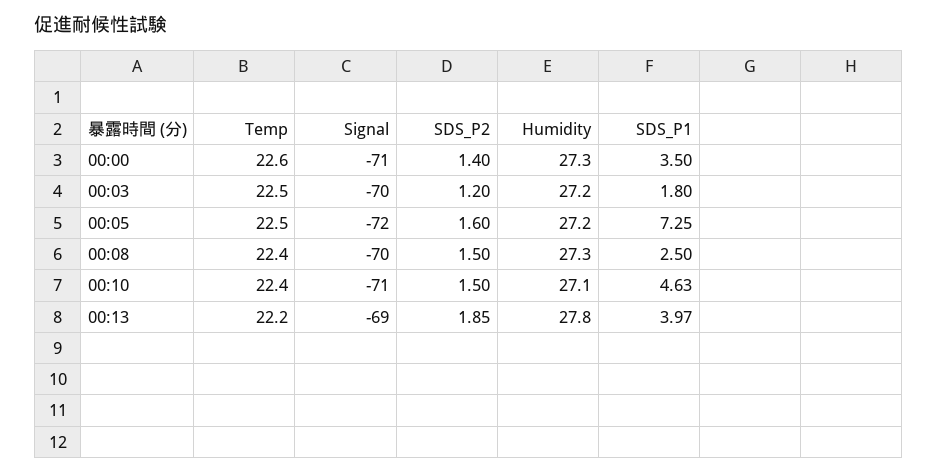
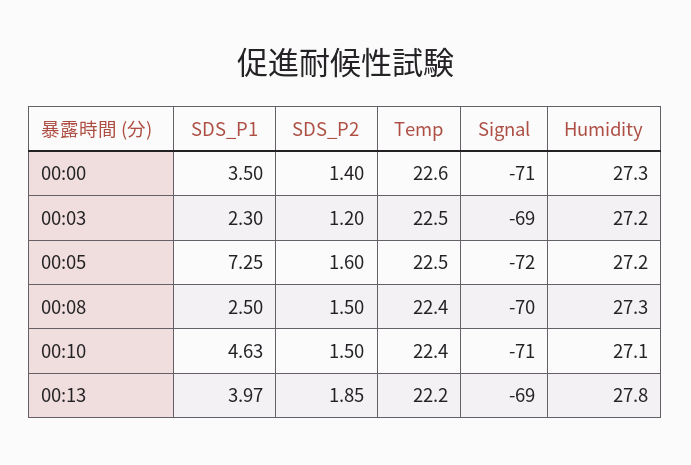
  {
    "Temp": {
      "00:00": 22.6,
      "00:03": 22.5,
      "00:05": 22.5,
      "00:08": 22.4,
      "00:10": 22.4,
      "00:13": 22.2
    },
    "Signal": {
      "00:00": -71,
-     "00:03": -70,
+     "00:03": -69,
      "00:05": -72,
      "00:08": -70,
      "00:10": -71,
      "00:13": -69
    },
    "SDS_P2": {
      "00:00": 1.4,
      "00:03": 1.2,
      "00:05": 1.6,
      "00:08": 1.5,
      "00:10": 1.5,
      "00:13": 1.85
    },
    "Humidity": {
      "00:00": 27.3,
      "00:03": 27.2,
      "00:05": 27.2,
      "00:08": 27.3,
      "00:10": 27.1,
      "00:13": 27.8
    },
    "SDS_P1": {
      "00:00": 3.5,
-     "00:03": 1.8,
+     "00:03": 2.3,
      "00:05": 7.25,
      "00:08": 2.5,
      "00:10": 4.63,
      "00:13": 3.97
    }
  }

